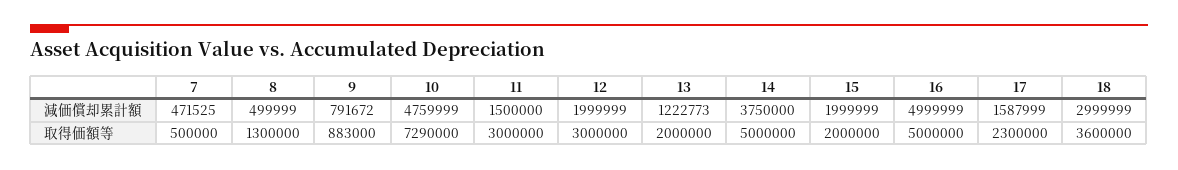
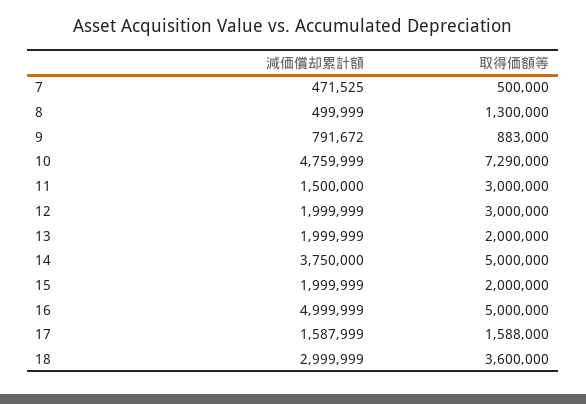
  {
    "7": {
      "減価償却累計額": 471525,
      "取得価額等": 500000
    },
    "8": {
      "減価償却累計額": 499999,
      "取得価額等": 1300000
    },
    "9": {
      "減価償却累計額": 791672,
      "取得価額等": 883000
    },
    "10": {
      "減価償却累計額": 4759999,
      "取得価額等": 7290000
    },
    "11": {
      "減価償却累計額": 1500000,
      "取得価額等": 3000000
    },
    "12": {
      "減価償却累計額": 1999999,
      "取得価額等": 3000000
    },
    "13": {
-     "減価償却累計額": 1222773,
+     "減価償却累計額": 1999999,
      "取得価額等": 2000000
    },
    "14": {
      "減価償却累計額": 3750000,
      "取得価額等": 5000000
    },
    "15": {
      "減価償却累計額": 1999999,
      "取得価額等": 2000000
    },
    "16": {
      "減価償却累計額": 4999999,
      "取得価額等": 5000000
    },
    "17": {
      "減価償却累計額": 1587999,
-     "取得価額等": 2300000
+     "取得価額等": 1588000
    },
    "18": {
      "減価償却累計額": 2999999,
      "取得価額等": 3600000
    }
  }

